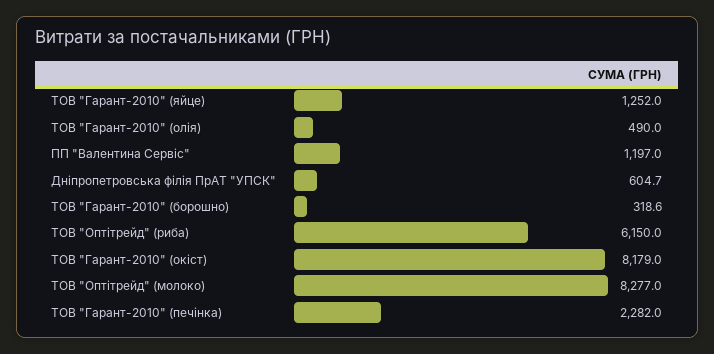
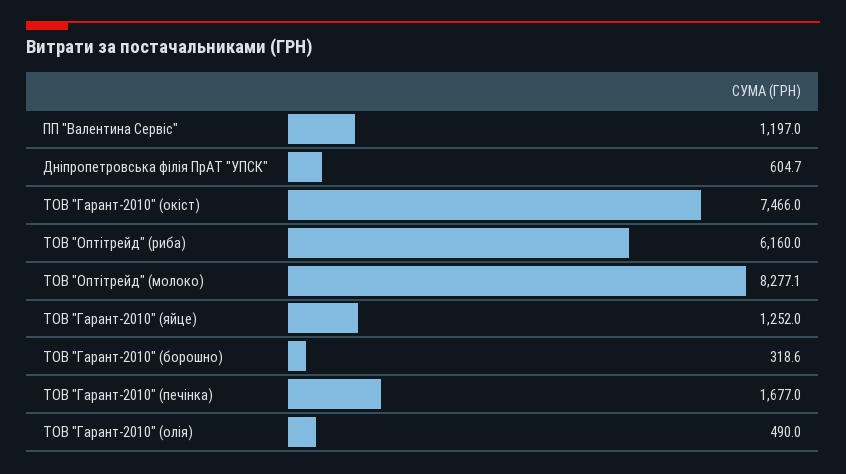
  {
    "ТОВ \"Гарант-2010\" (яйце)": 1252,
    "ТОВ \"Гарант-2010\" (олія)": 490,
    "ПП \"Валентина Сервіс\"": 1197,
    "Дніпропетровська філія ПрАТ \"УПСК\"": 604.7,
    "ТОВ \"Гарант-2010\" (борошно)": 318.6,
-   "ТОВ \"Оптітрейд\" (риба)": 6150,
+   "ТОВ \"Оптітрейд\" (риба)": 6160,
-   "ТОВ \"Гарант-2010\" (окіст)": 8179,
+   "ТОВ \"Гарант-2010\" (окіст)": 7466,
-   "ТОВ \"Оптітрейд\" (молоко)": 8277,
+   "ТОВ \"Оптітрейд\" (молоко)": 8277.1,
-   "ТОВ \"Гарант-2010\" (печінка)": 2282
+   "ТОВ \"Гарант-2010\" (печінка)": 1677
  }

